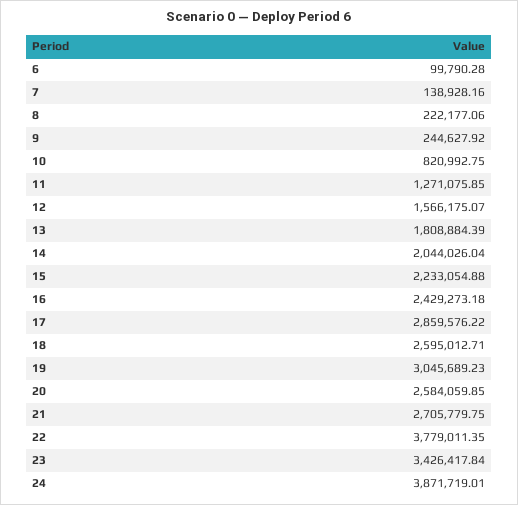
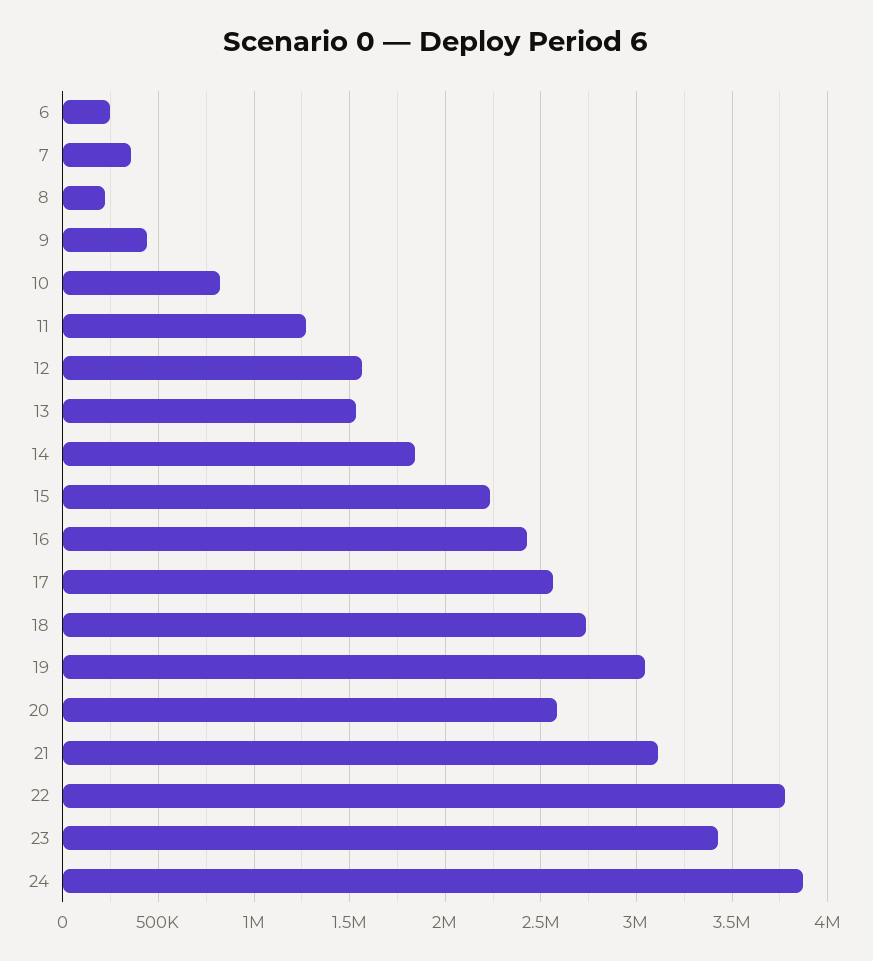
  {
-   "6": 99790.28,
+   "6": 250000,
-   "7": 138928.16,
+   "7": 350000,
    "8": 222177.06,
-   "9": 244627.92,
+   "9": 450000,
    "10": 820992.75,
    "11": 1271075.85,
    "12": 1566175.07,
-   "13": 1808884.39,
+   "13": 1550000,
-   "14": 2044026.04,
+   "14": 1850000,
    "15": 2233054.88,
    "16": 2429273.18,
-   "17": 2859576.22,
+   "17": 2550000,
-   "18": 2595012.71,
+   "18": 2750000,
    "19": 3045689.23,
    "20": 2584059.85,
-   "21": 2705779.75,
+   "21": 3100000,
    "22": 3779011.35,
    "23": 3426417.84,
    "24": 3871719.01
  }

